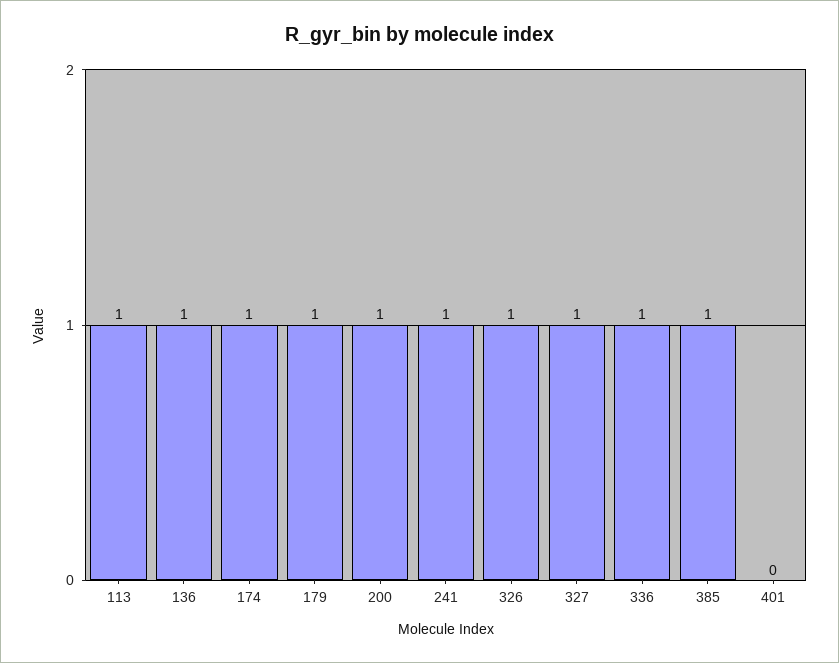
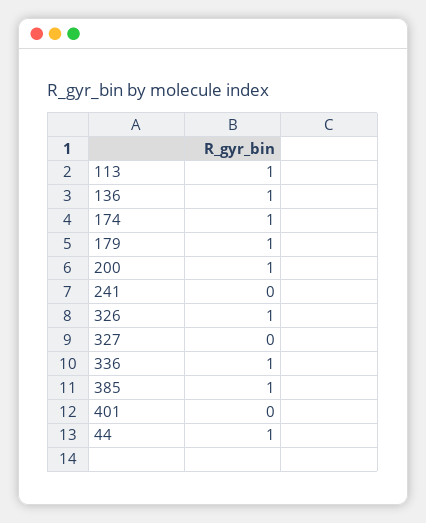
  {
    "113": 1,
    "136": 1,
    "174": 1,
    "179": 1,
    "200": 1,
-   "241": 1,
+   "241": 0,
    "326": 1,
-   "327": 1,
+   "327": 0,
    "336": 1,
    "385": 1,
-   "401": 0
+   "401": 0,
+   "44": 1
  }

